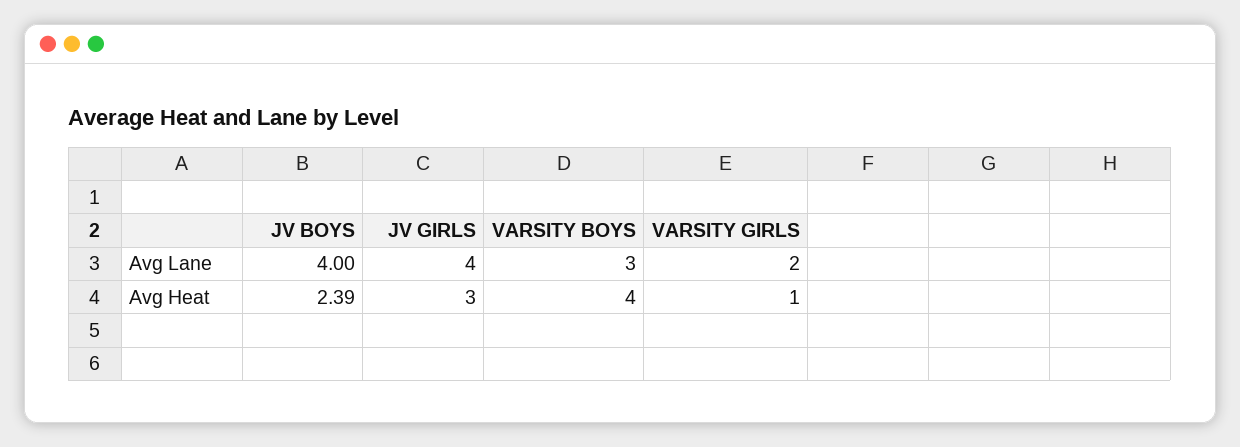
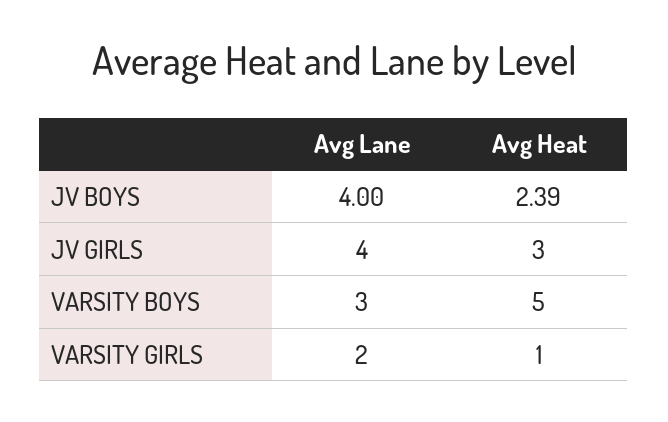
  {
    "JV BOYS": {
      "Avg Lane": 4,
      "Avg Heat": 2.39
    },
    "JV GIRLS": {
      "Avg Lane": 4,
      "Avg Heat": 3
    },
    "VARSITY BOYS": {
      "Avg Lane": 3,
-     "Avg Heat": 4
+     "Avg Heat": 5
    },
    "VARSITY GIRLS": {
      "Avg Lane": 2,
      "Avg Heat": 1
    }
  }

